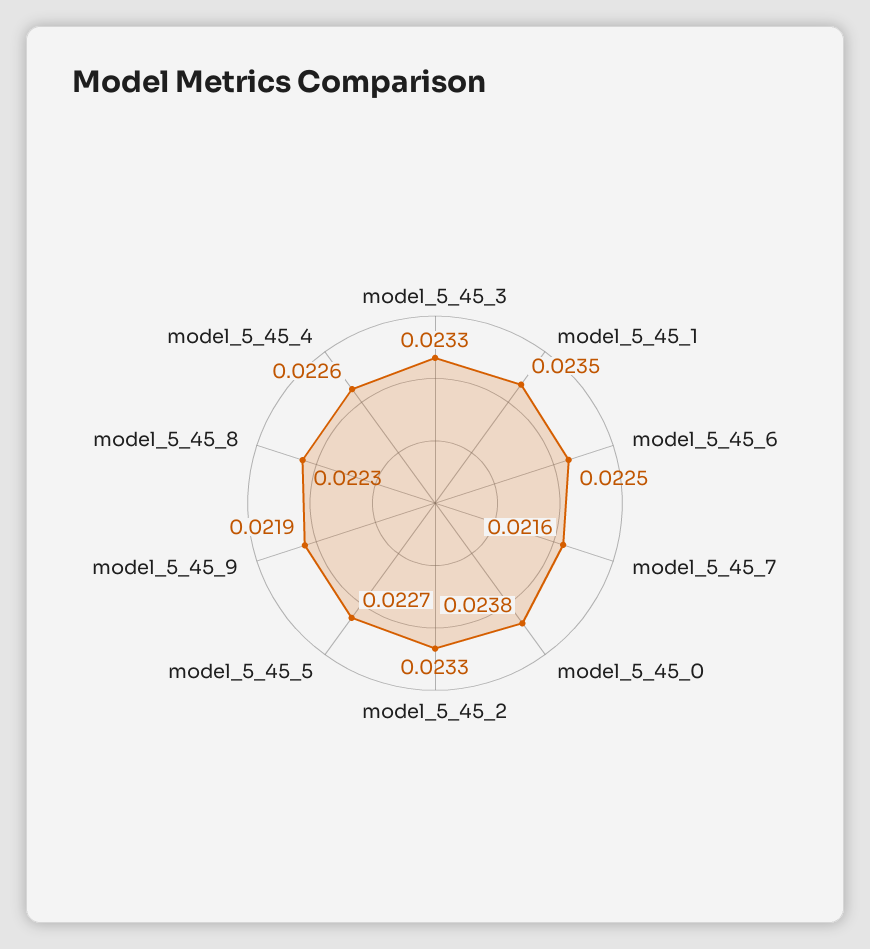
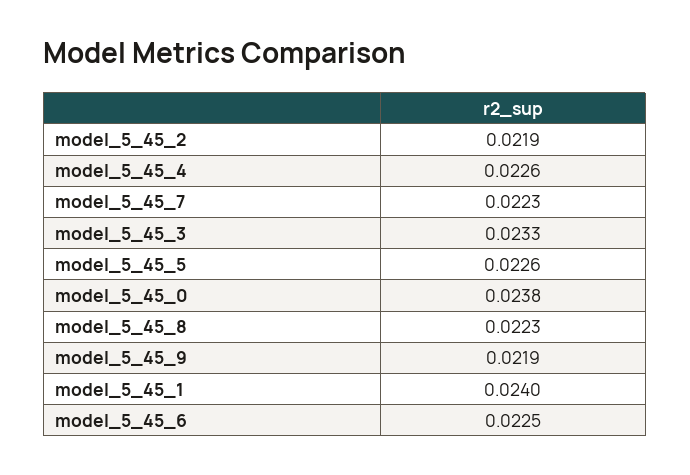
  {
    "model_5_45_3": 0.0233,
-   "model_5_45_1": 0.0235,
+   "model_5_45_1": 0.024,
    "model_5_45_6": 0.0225,
-   "model_5_45_7": 0.0216,
+   "model_5_45_7": 0.0223,
    "model_5_45_0": 0.0238,
-   "model_5_45_2": 0.0233,
+   "model_5_45_2": 0.0219,
-   "model_5_45_5": 0.0227,
+   "model_5_45_5": 0.0226,
    "model_5_45_9": 0.0219,
    "model_5_45_8": 0.0223,
    "model_5_45_4": 0.0226
  }

